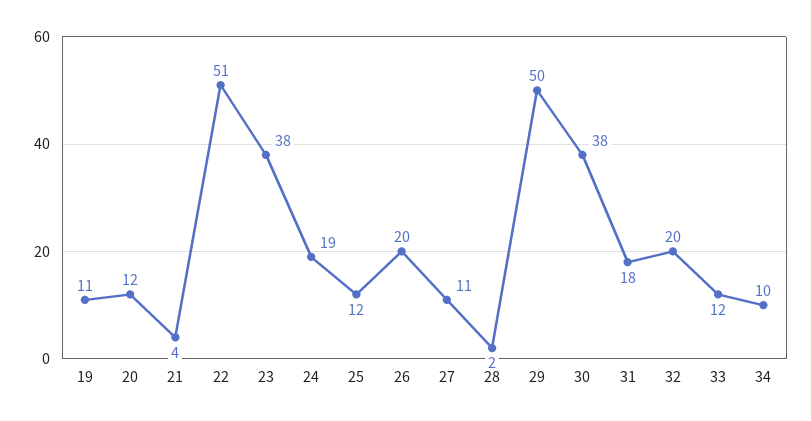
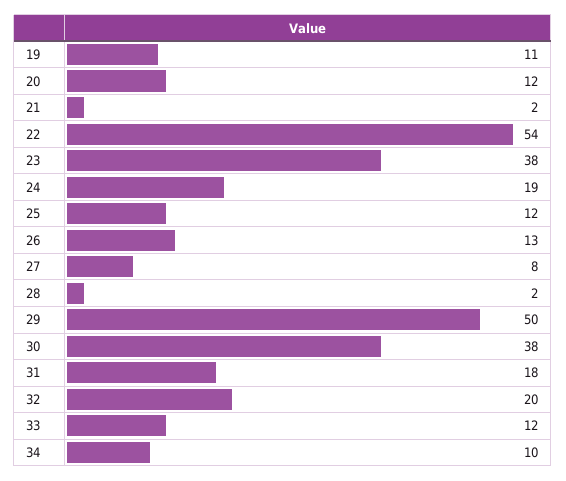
  {
    "19": 11,
    "20": 12,
-   "21": 4,
+   "21": 2,
-   "22": 51,
+   "22": 54,
    "23": 38,
    "24": 19,
    "25": 12,
-   "26": 20,
+   "26": 13,
-   "27": 11,
+   "27": 8,
    "28": 2,
    "29": 50,
    "30": 38,
    "31": 18,
    "32": 20,
    "33": 12,
    "34": 10
  }

